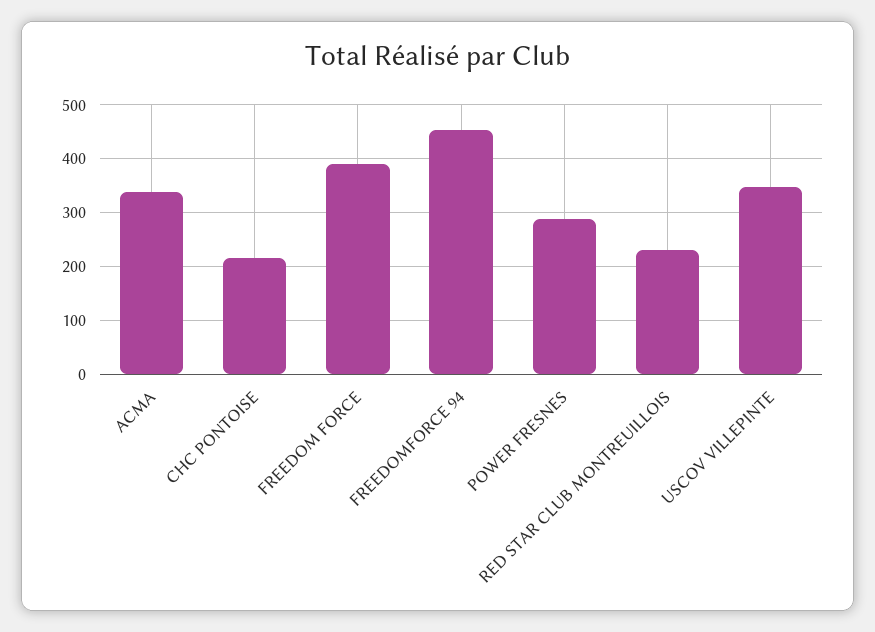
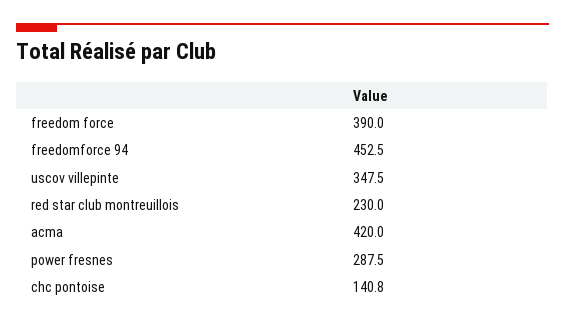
  {
-   "ACMA": 340,
+   "ACMA": 420,
-   "CHC PONTOISE": 220,
+   "CHC PONTOISE": 140.8,
    "FREEDOM FORCE": 390,
    "FREEDOMFORCE 94": 452.5,
    "POWER FRESNES": 287.5,
    "RED STAR CLUB MONTREUILLOIS": 230,
    "USCOV VILLEPINTE": 347.5
  }

